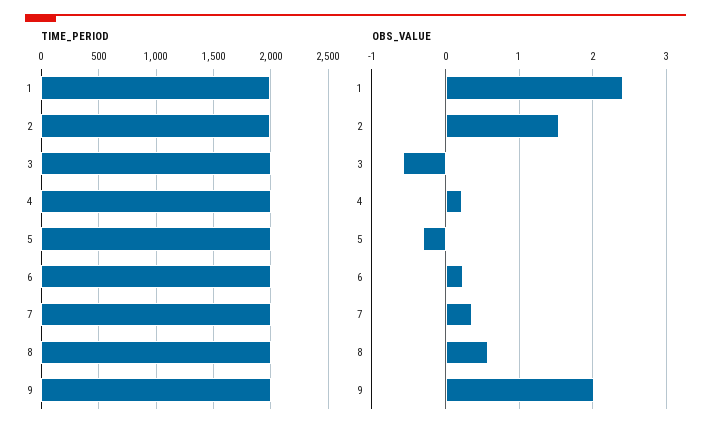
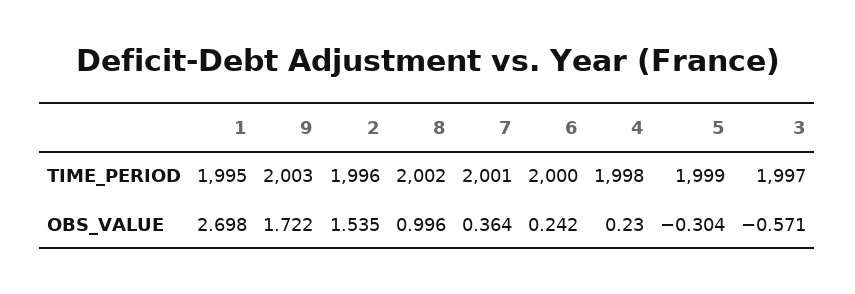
  {
    "TIME_PERIOD": {
      "1": 1995,
      "2": 1996,
      "3": 1997,
      "4": 1998,
      "5": 1999,
      "6": 2000,
      "7": 2001,
      "8": 2002,
      "9": 2003
    },
    "OBS_VALUE": {
-     "1": 2.4,
+     "1": 2.698,
      "2": 1.535,
      "3": -0.571,
      "4": 0.23,
      "5": -0.304,
      "6": 0.242,
      "7": 0.364,
-     "8": 0.6,
+     "8": 0.996,
-     "9": 2
+     "9": 1.722
    }
  }

